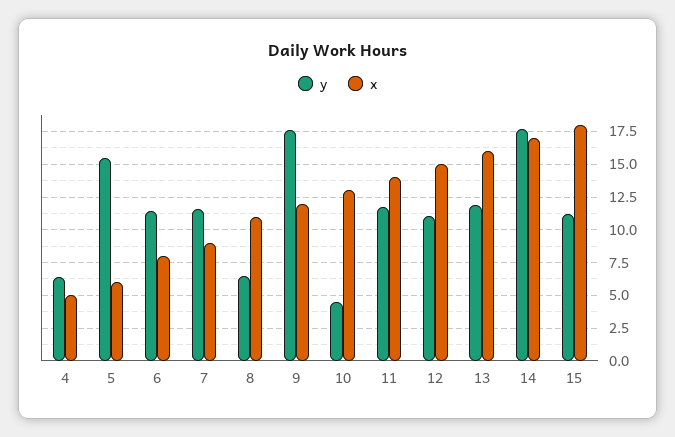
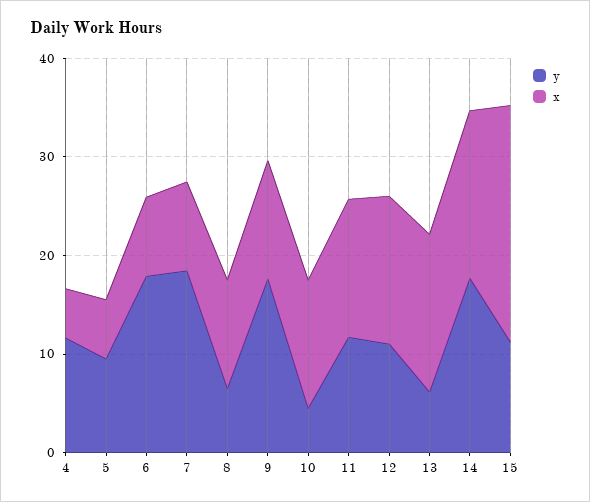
  {
    "y": {
-     "4": 6.5,
+     "4": 12,
-     "5": 15.5,
+     "5": 10,
-     "6": 11.5,
+     "6": 18,
-     "7": 11.5,
+     "7": 18,
      "8": 6.5,
      "9": 17.5,
      "10": 4.5,
      "11": 11.5,
      "12": 11,
-     "13": 12,
+     "13": 6,
      "14": 17.5,
      "15": 11
    },
    "x": {
      "4": 5,
      "5": 6,
      "6": 8,
      "7": 9,
      "8": 11,
      "9": 12,
      "10": 13,
      "11": 14,
      "12": 15,
      "13": 16,
      "14": 17,
-     "15": 18
+     "15": 24
    }
  }

